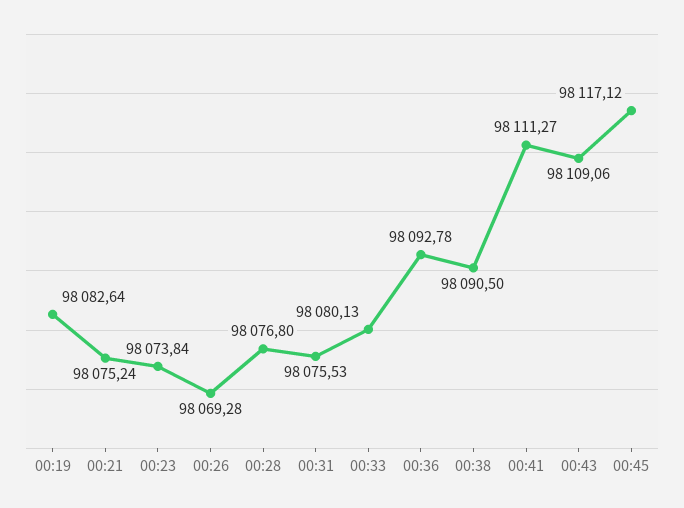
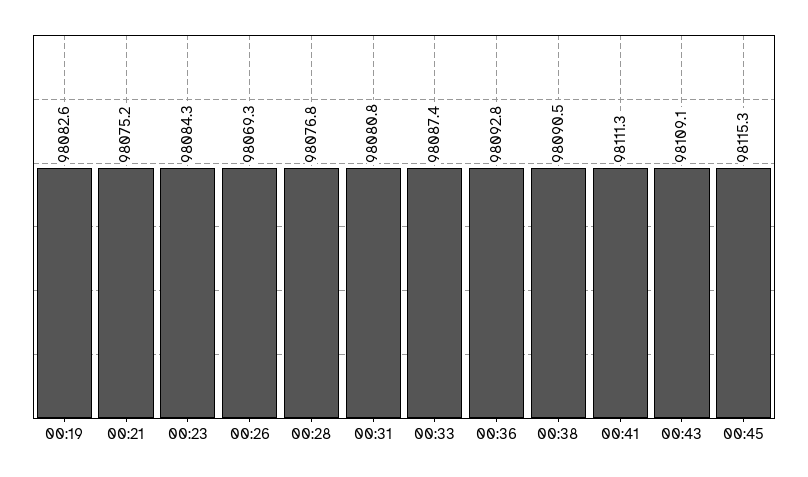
  {
    "00:19": 98082.64,
    "00:21": 98075.24,
-   "00:23": 98073.84,
+   "00:23": 98084.3,
    "00:26": 98069.28,
    "00:28": 98076.8,
-   "00:31": 98075.53,
+   "00:31": 98080.8,
-   "00:33": 98080.13,
+   "00:33": 98087.4,
    "00:36": 98092.78,
    "00:38": 98090.5,
    "00:41": 98111.27,
    "00:43": 98109.06,
-   "00:45": 98117.12
+   "00:45": 98115.3
  }

